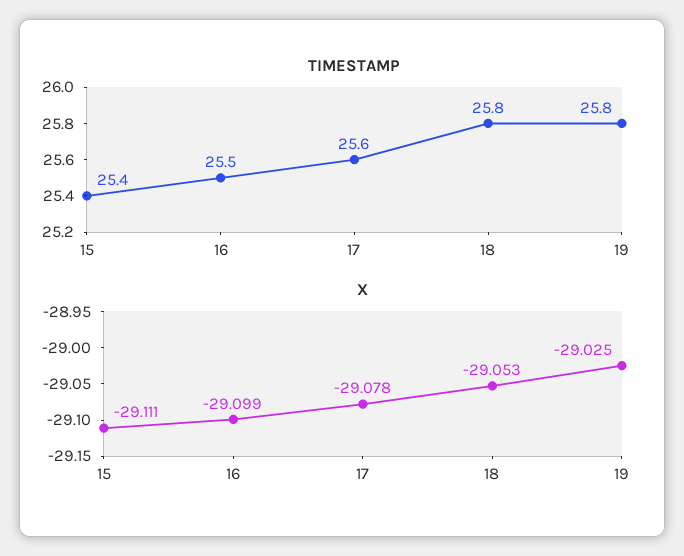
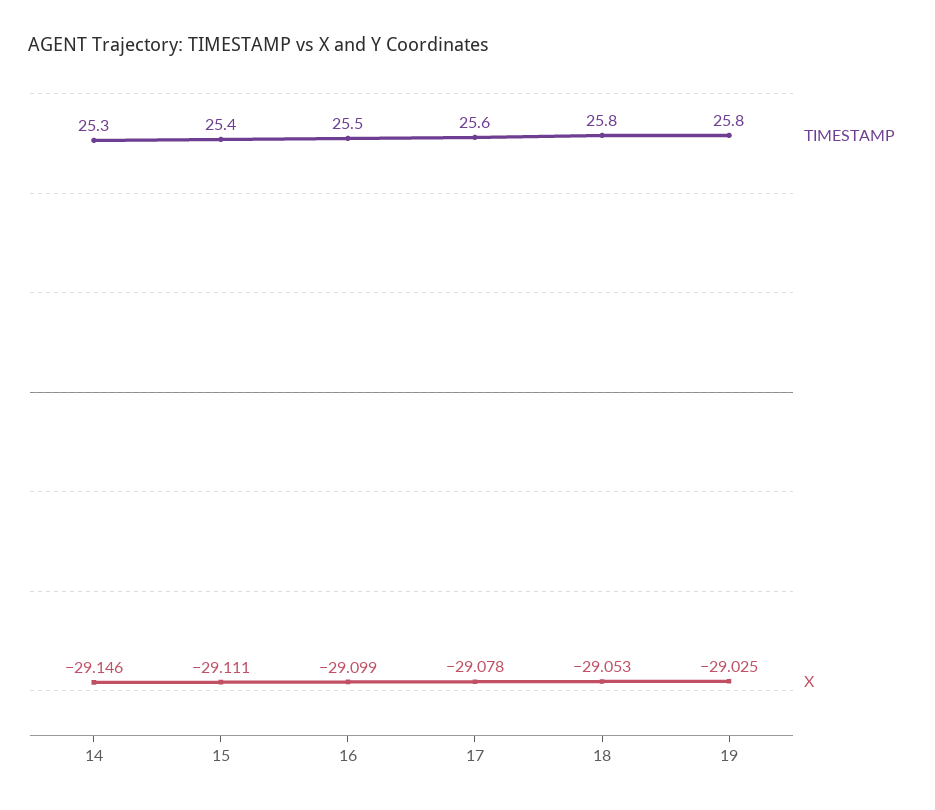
  {
    "TIMESTAMP": {
      "15": 25.4,
      "16": 25.5,
      "17": 25.6,
      "18": 25.8,
-     "19": 25.8
+     "19": 25.8,
+     "14": 25.3
    },
    "X": {
      "15": -29.111,
      "16": -29.099,
      "17": -29.078,
      "18": -29.053,
-     "19": -29.025
+     "19": -29.025,
+     "14": -29.146
    }
  }

